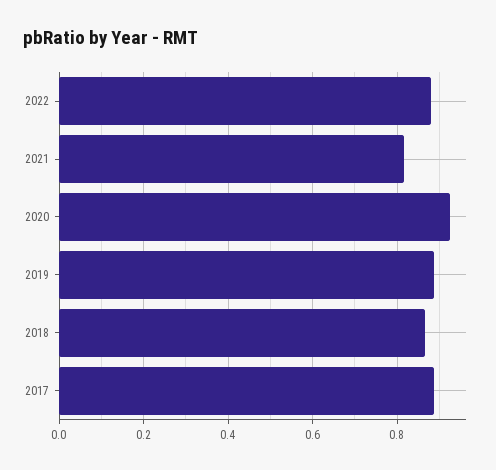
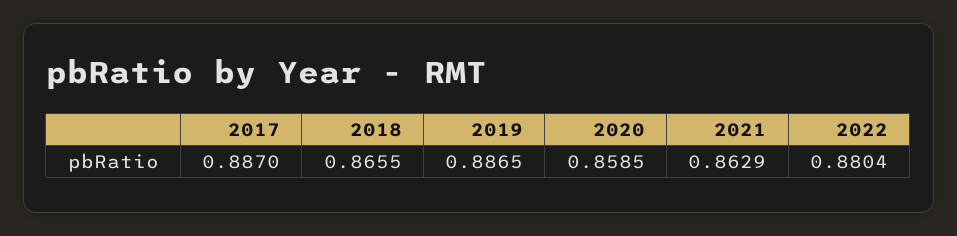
  {
    "2022": 0.8804,
-   "2021": 0.82,
+   "2021": 0.8629,
-   "2020": 0.92,
+   "2020": 0.8585,
    "2019": 0.8865,
    "2018": 0.8655,
    "2017": 0.887
  }

